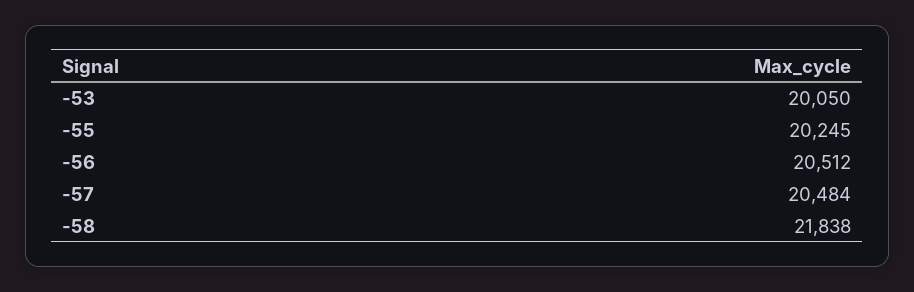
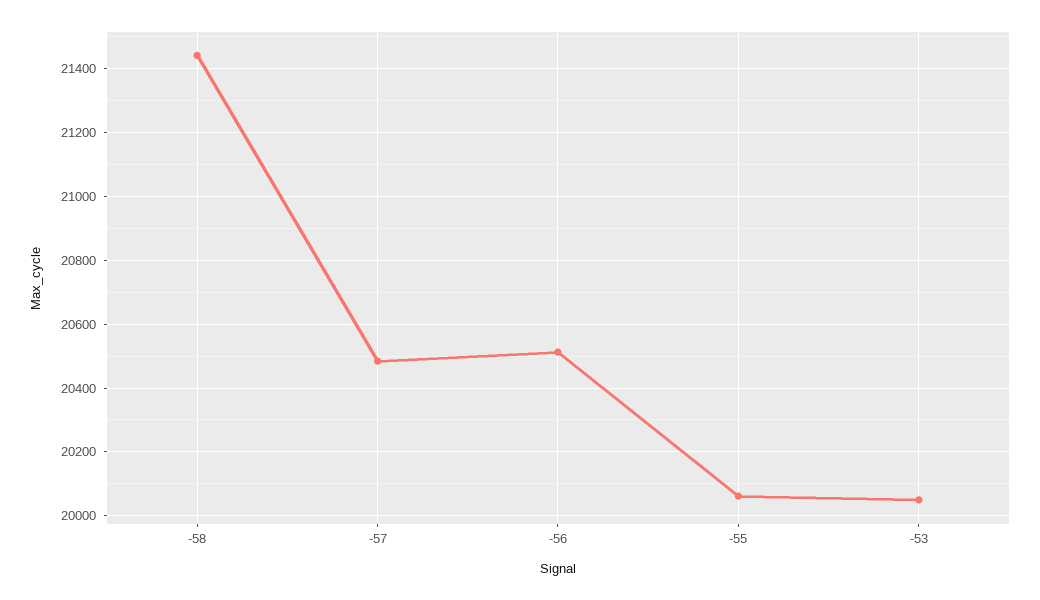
  {
    "-53": 20050,
-   "-55": 20245,
+   "-55": 20060,
    "-56": 20512,
    "-57": 20484,
-   "-58": 21838
+   "-58": 21440
  }

